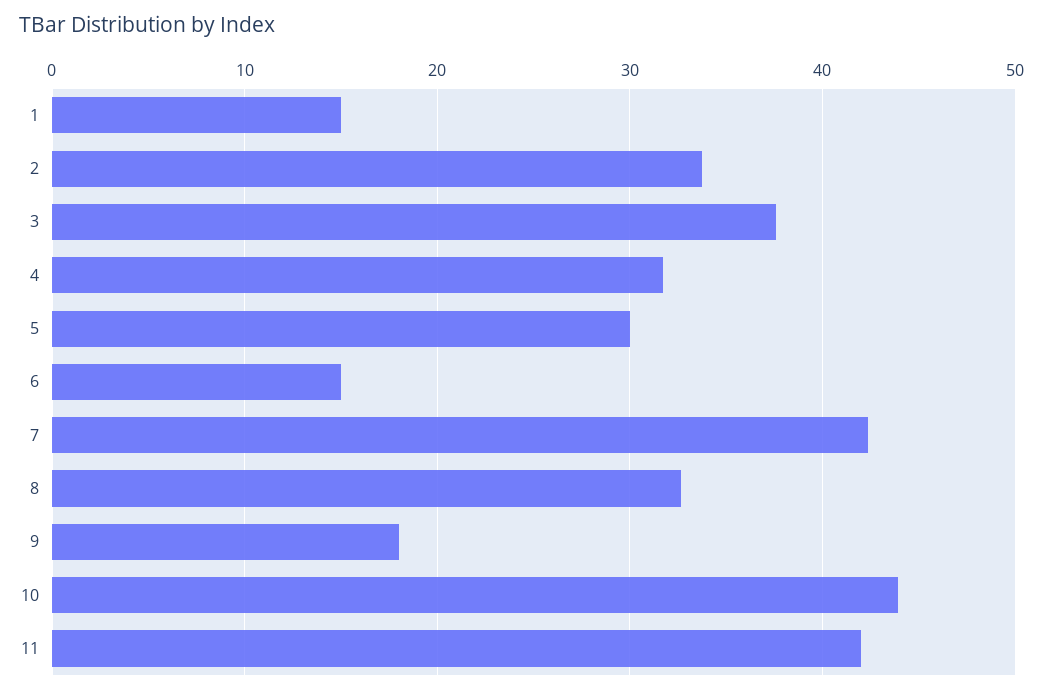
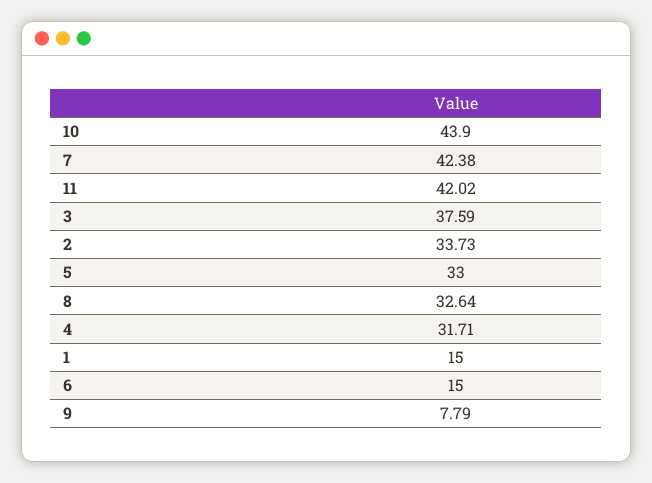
  {
    "1": 15,
    "2": 33.73,
    "3": 37.59,
    "4": 31.71,
-   "5": 30,
+   "5": 33,
    "6": 15,
    "7": 42.38,
    "8": 32.64,
-   "9": 18,
+   "9": 7.79,
    "10": 43.9,
    "11": 42.02
  }

